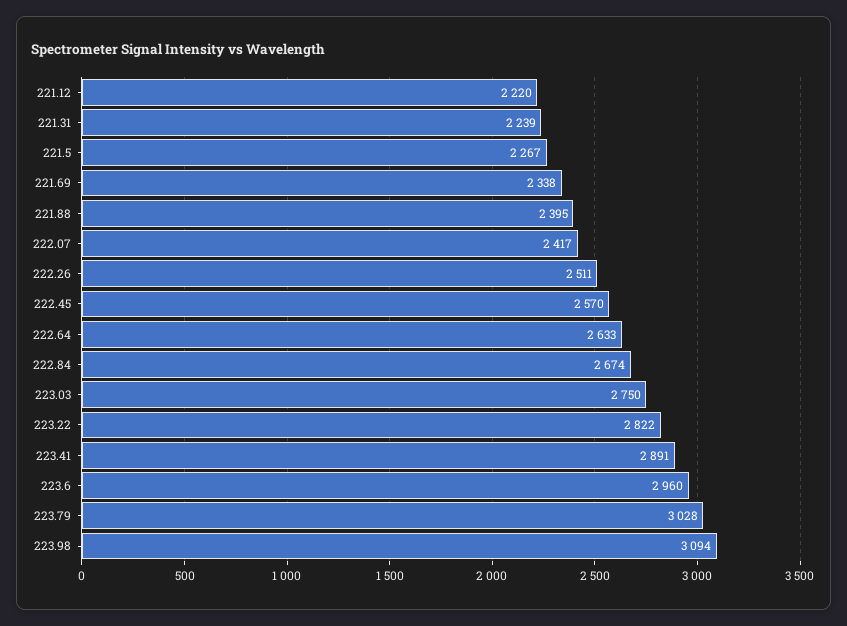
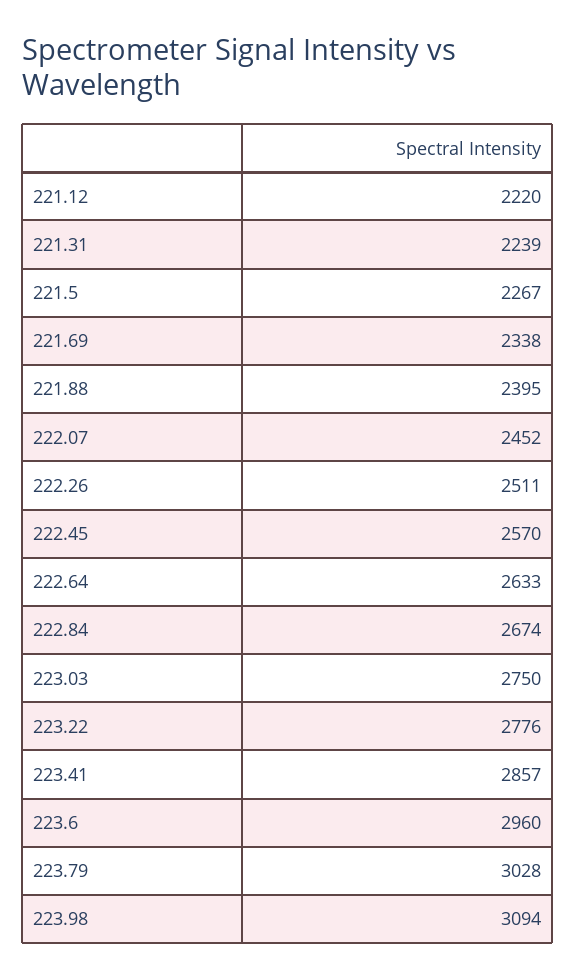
  {
    "221.12": 2220,
    "221.31": 2239,
    "221.5": 2267,
    "221.69": 2338,
    "221.88": 2395,
-   "222.07": 2417,
+   "222.07": 2452,
    "222.26": 2511,
    "222.45": 2570,
    "222.64": 2633,
    "222.84": 2674,
    "223.03": 2750,
-   "223.22": 2822,
+   "223.22": 2776,
-   "223.41": 2891,
+   "223.41": 2857,
    "223.6": 2960,
    "223.79": 3028,
    "223.98": 3094
  }

